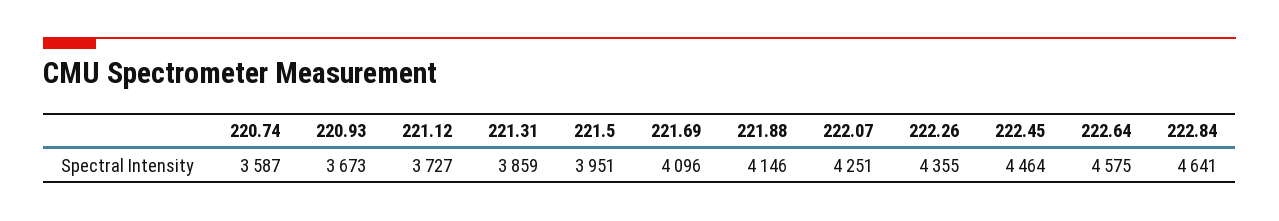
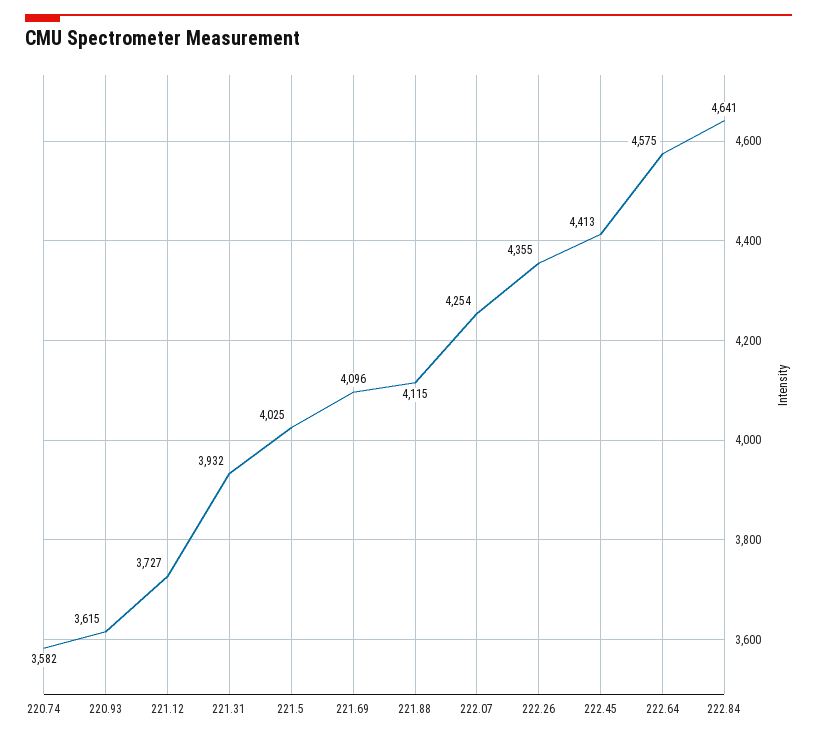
  {
-   "220.74": 3587,
+   "220.74": 3582,
-   "220.93": 3673,
+   "220.93": 3615,
    "221.12": 3727,
-   "221.31": 3859,
+   "221.31": 3932,
-   "221.5": 3951,
+   "221.5": 4025,
    "221.69": 4096,
-   "221.88": 4146,
+   "221.88": 4115,
-   "222.07": 4251,
+   "222.07": 4254,
    "222.26": 4355,
-   "222.45": 4464,
+   "222.45": 4413,
    "222.64": 4575,
    "222.84": 4641
  }

